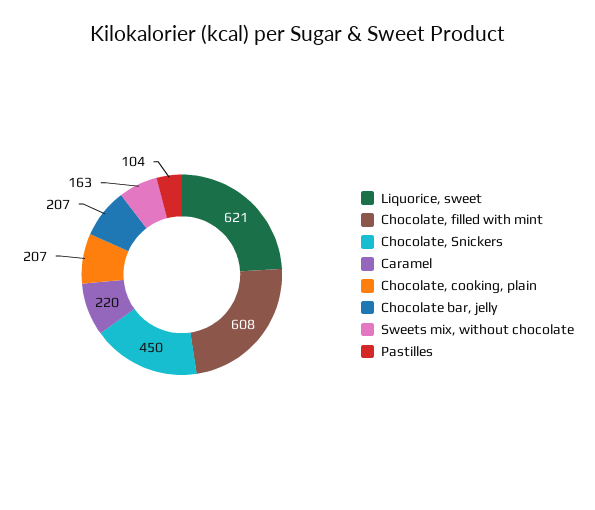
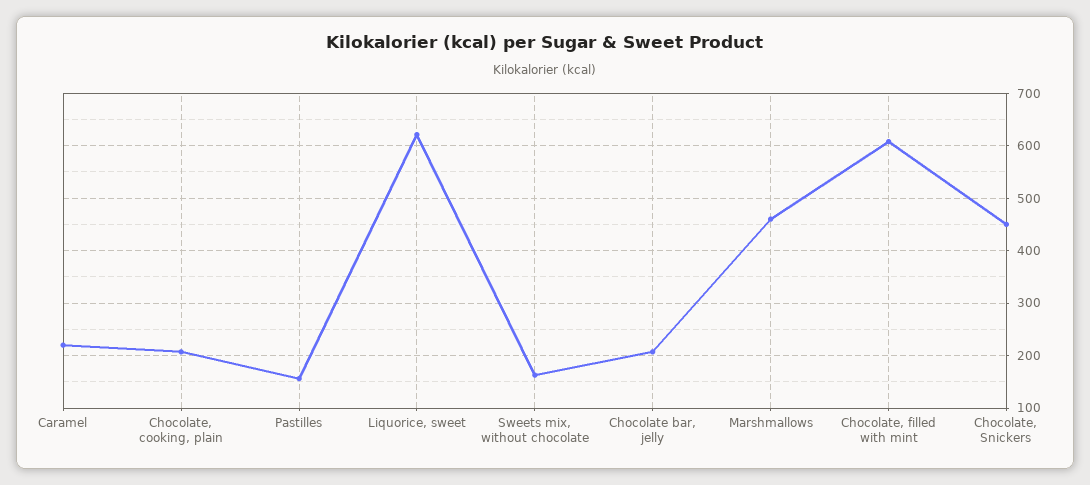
  {
    "Liquorice, sweet": 621,
    "Chocolate, filled with mint": 608,
    "Chocolate, Snickers": 450,
    "Caramel": 220,
    "Chocolate, cooking, plain": 207,
    "Chocolate bar, jelly": 207,
    "Sweets mix, without chocolate": 163,
-   "Pastilles": 104
+   "Pastilles": 160,
+   "Marshmallows": 460
  }

